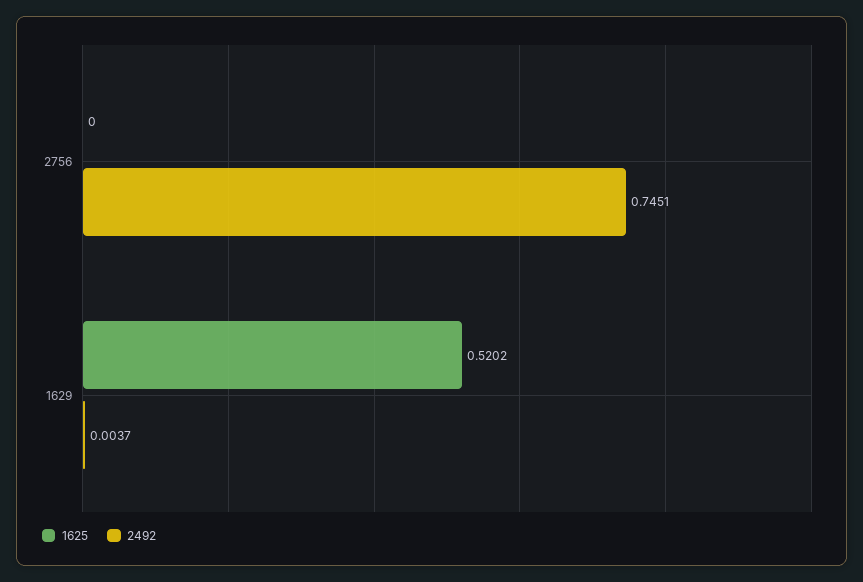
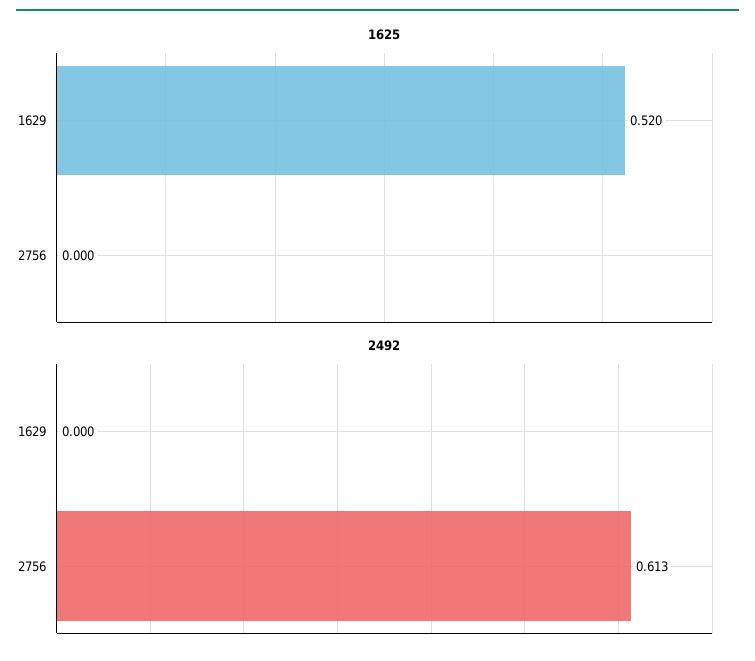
  {
    "1625": {
      "2756": 0,
      "1629": 0.5202
    },
    "2492": {
-     "2756": 0.7451,
+     "2756": 0.613,
-     "1629": 0.0037
+     "1629": 0
    }
  }

